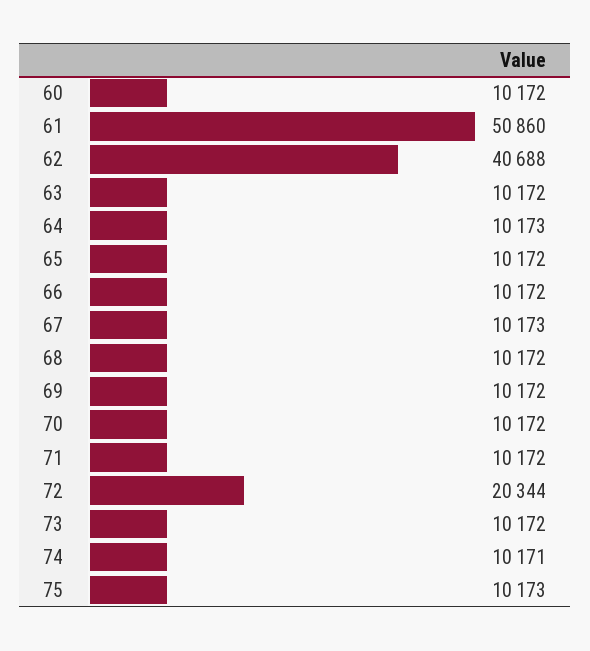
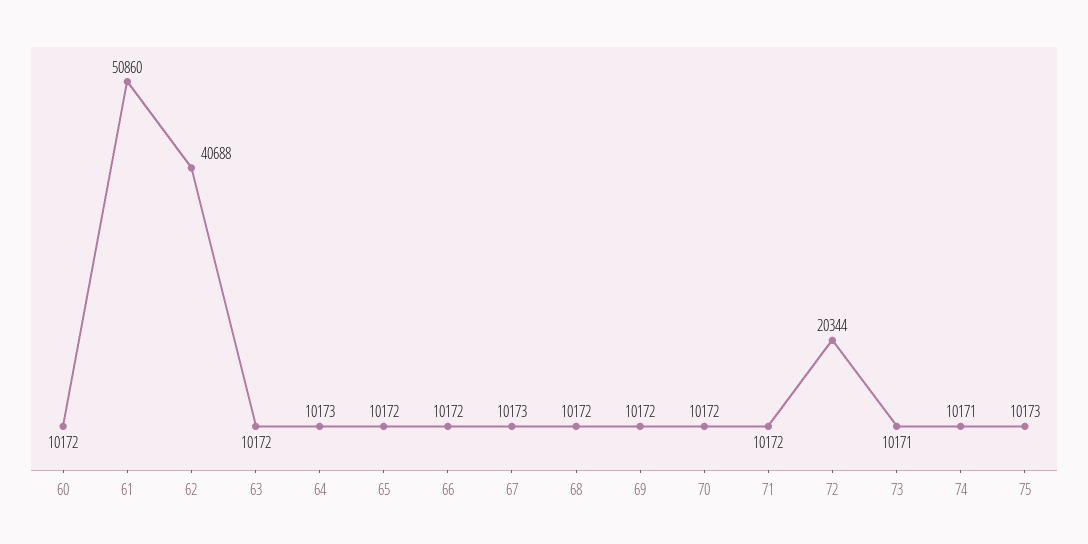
  {
    "60": 10172,
    "61": 50860,
    "62": 40688,
    "63": 10172,
    "64": 10173,
    "65": 10172,
    "66": 10172,
    "67": 10173,
    "68": 10172,
    "69": 10172,
    "70": 10172,
    "71": 10172,
    "72": 20344,
-   "73": 10172,
+   "73": 10171,
    "74": 10171,
    "75": 10173
  }

